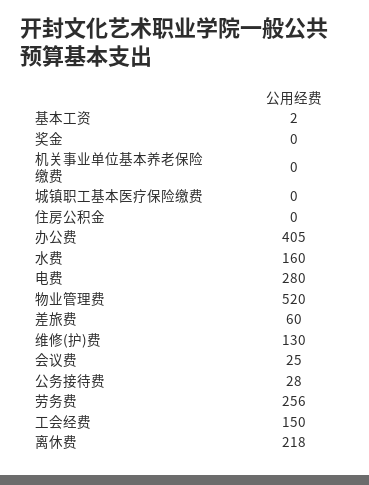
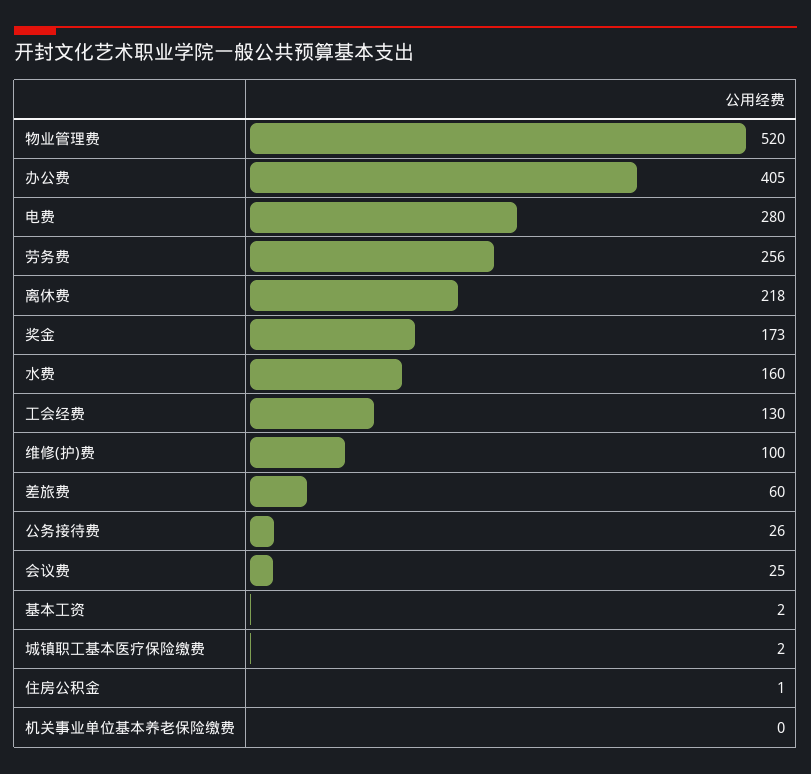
  {
    "基本工资": 2,
-   "奖金": 0,
+   "奖金": 173,
    "机关事业单位基本养老保险缴费": 0,
-   "城镇职工基本医疗保险缴费": 0,
+   "城镇职工基本医疗保险缴费": 2,
-   "住房公积金": 0,
+   "住房公积金": 1,
    "办公费": 405,
    "水费": 160,
    "电费": 280,
    "物业管理费": 520,
    "差旅费": 60,
-   "维修(护)费": 130,
+   "维修(护)费": 100,
    "会议费": 25,
-   "公务接待费": 28,
+   "公务接待费": 26,
    "劳务费": 256,
-   "工会经费": 150,
+   "工会经费": 130,
    "离休费": 218
  }

